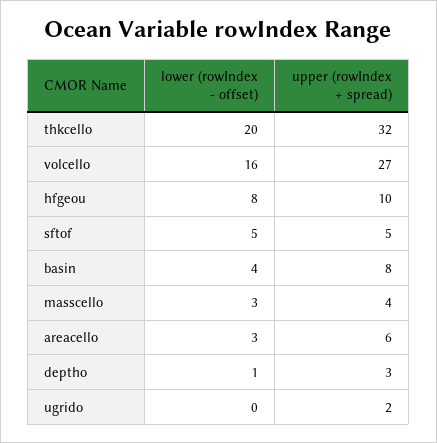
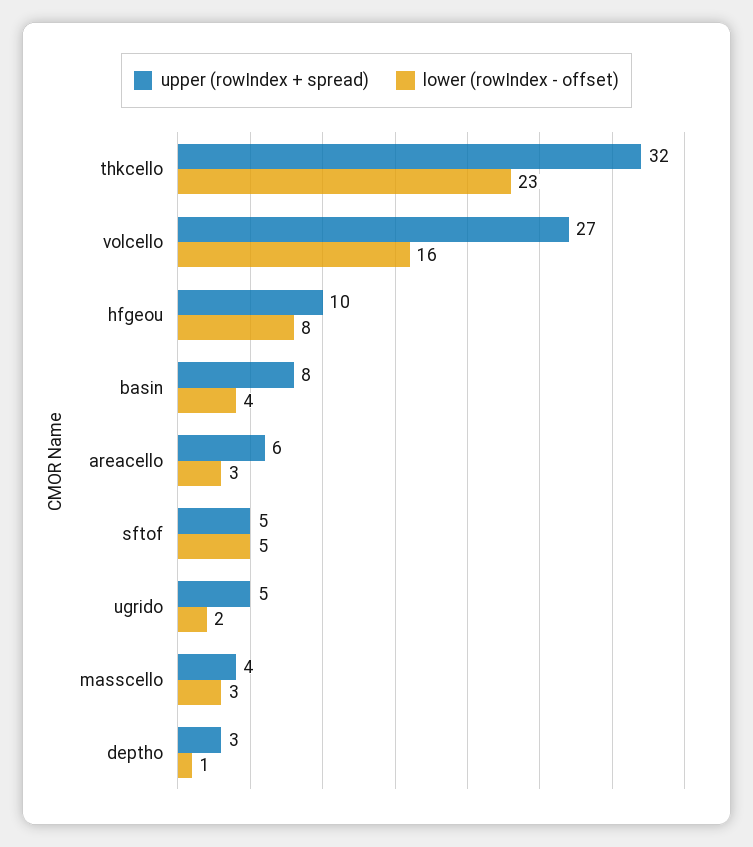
  {
    "lower (rowIndex - offset)": {
-     "thkcello": 20,
+     "thkcello": 23,
      "volcello": 16,
      "hfgeou": 8,
      "sftof": 5,
      "basin": 4,
      "masscello": 3,
      "areacello": 3,
      "deptho": 1,
-     "ugrido": 0
+     "ugrido": 2
    },
    "upper (rowIndex + spread)": {
      "thkcello": 32,
      "volcello": 27,
      "hfgeou": 10,
      "sftof": 5,
      "basin": 8,
      "masscello": 4,
      "areacello": 6,
      "deptho": 3,
-     "ugrido": 2
+     "ugrido": 5
    }
  }

